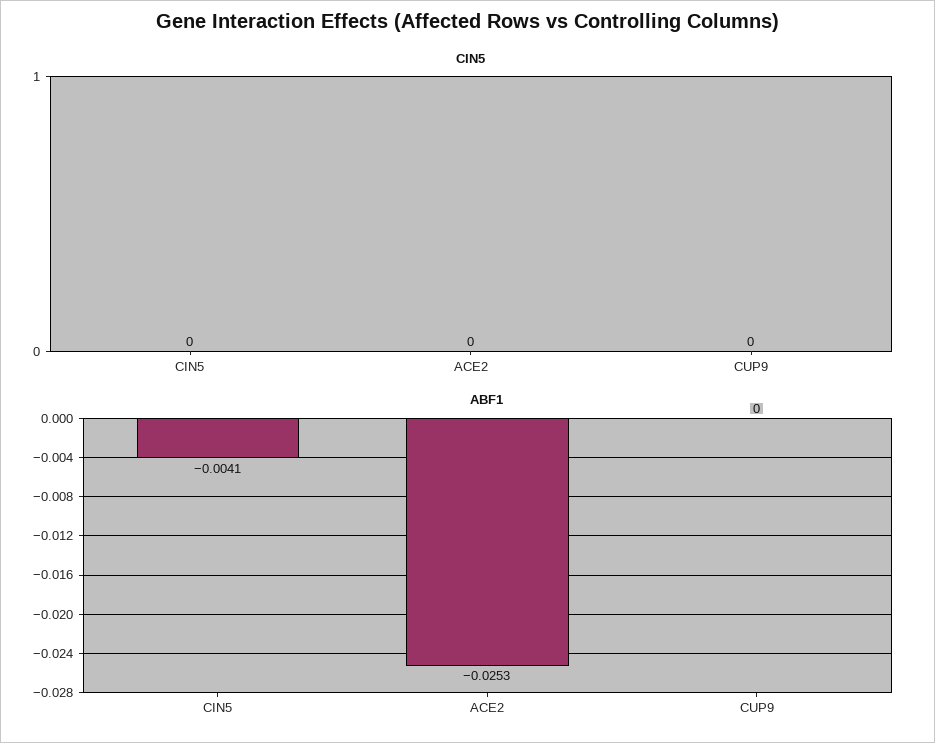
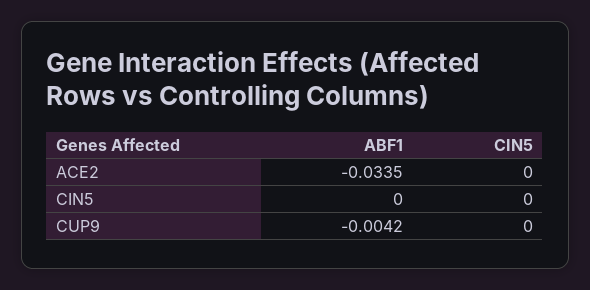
  {
    "CIN5": {
      "CIN5": 0,
      "ACE2": 0,
      "CUP9": 0
    },
    "ABF1": {
-     "CIN5": -0.0041,
+     "CIN5": 0,
-     "ACE2": -0.0253,
+     "ACE2": -0.0335,
-     "CUP9": 0
+     "CUP9": -0.0042
    }
  }

